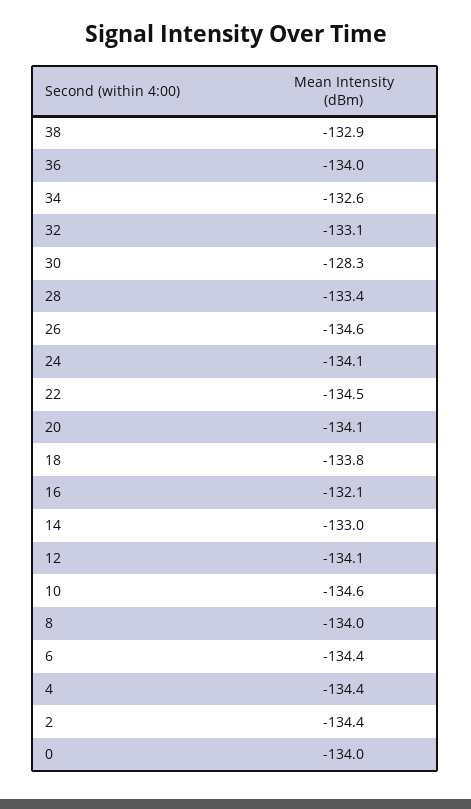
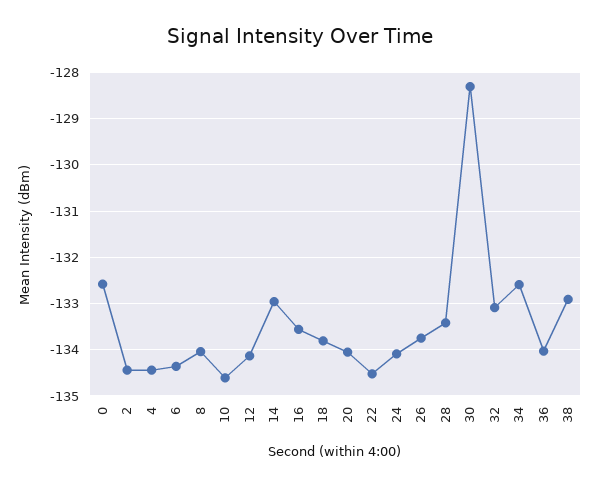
  {
    "38": -132.9,
    "36": -134,
    "34": -132.6,
    "32": -133.1,
    "30": -128.3,
    "28": -133.4,
-   "26": -134.6,
+   "26": -133.8,
    "24": -134.1,
    "22": -134.5,
    "20": -134.1,
    "18": -133.8,
-   "16": -132.1,
+   "16": -133.6,
    "14": -133,
    "12": -134.1,
    "10": -134.6,
    "8": -134,
    "6": -134.4,
    "4": -134.4,
    "2": -134.4,
-   "0": -134
+   "0": -132.6
  }

